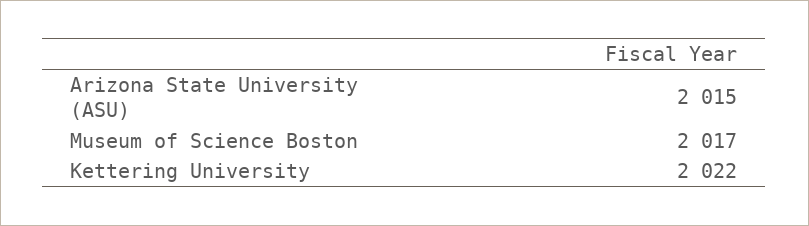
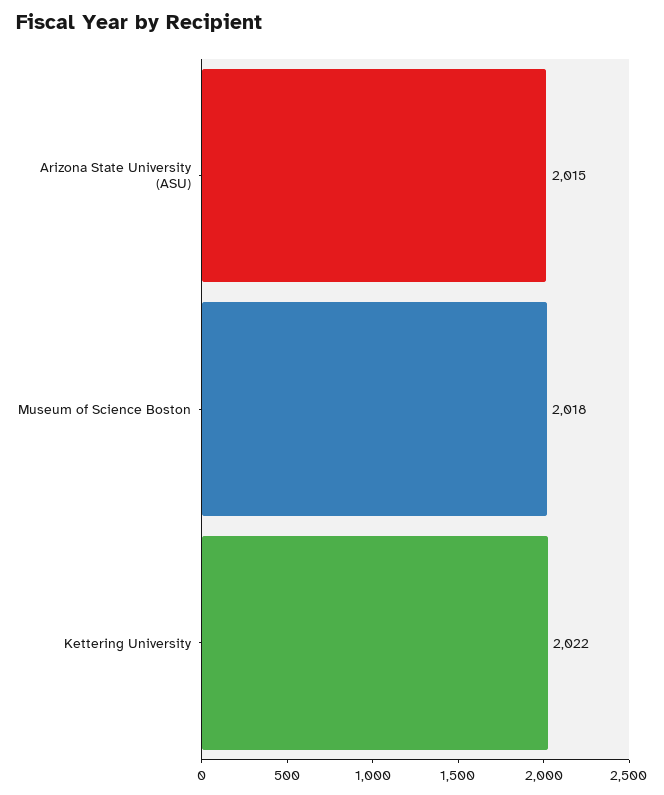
  {
    "Arizona State University (ASU)": 2015,
-   "Museum of Science Boston": 2017,
+   "Museum of Science Boston": 2018,
    "Kettering University": 2022
  }

